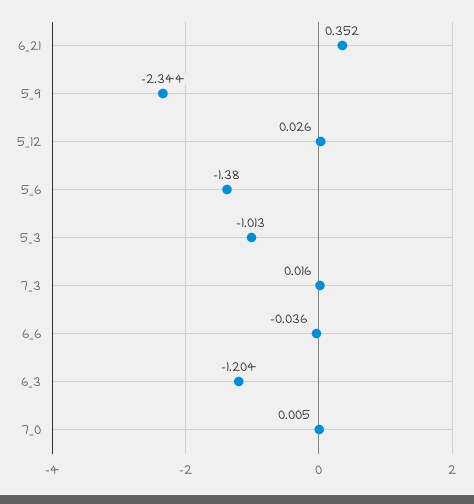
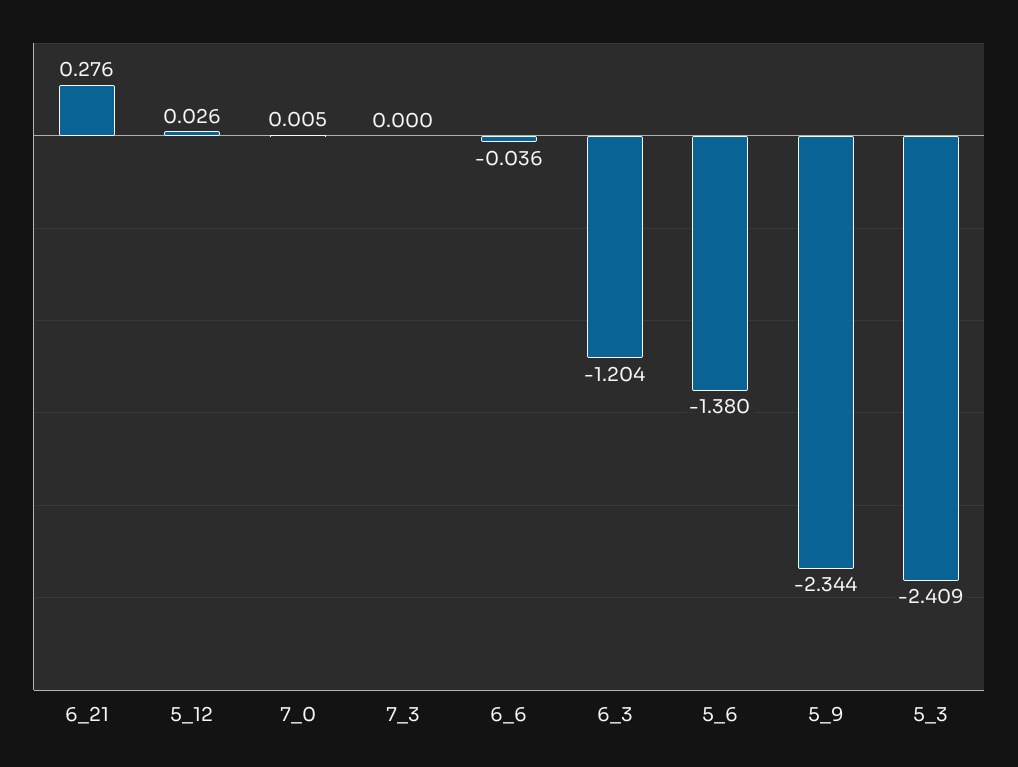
  {
-   "6_21": 0.352,
+   "6_21": 0.276,
    "5_9": -2.344,
    "5_12": 0.026,
    "5_6": -1.38,
-   "5_3": -1.013,
+   "5_3": -2.409,
-   "7_3": 0.016,
+   "7_3": 0,
    "6_6": -0.036,
    "6_3": -1.204,
    "7_0": 0.005
  }

